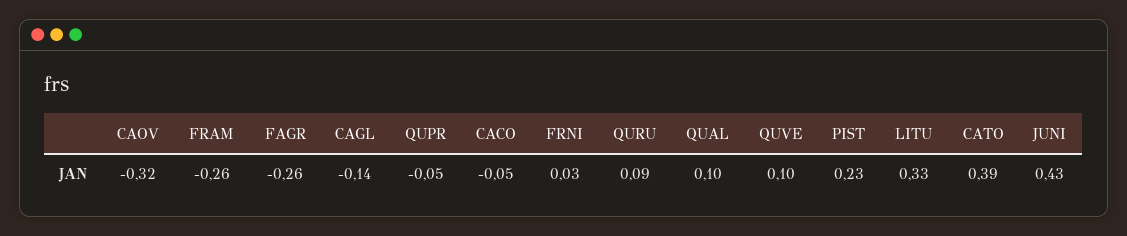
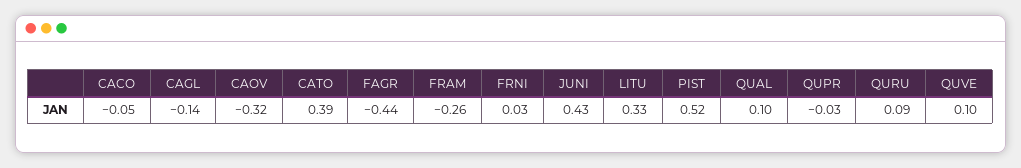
  {
    "CAOV": -0.32,
    "FRAM": -0.26,
-   "FAGR": -0.26,
+   "FAGR": -0.44,
    "CAGL": -0.14,
-   "QUPR": -0.05,
+   "QUPR": -0.03,
    "CACO": -0.05,
    "FRNI": 0.03,
    "QURU": 0.09,
    "QUAL": 0.1,
    "QUVE": 0.1,
-   "PIST": 0.23,
+   "PIST": 0.52,
    "LITU": 0.33,
    "CATO": 0.39,
    "JUNI": 0.43
  }

